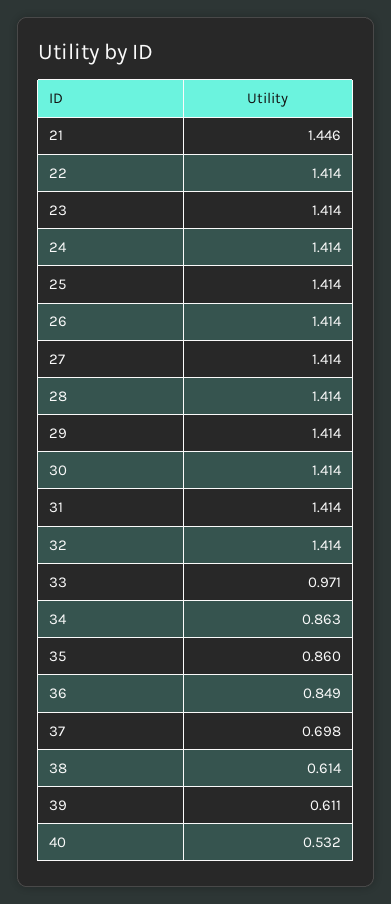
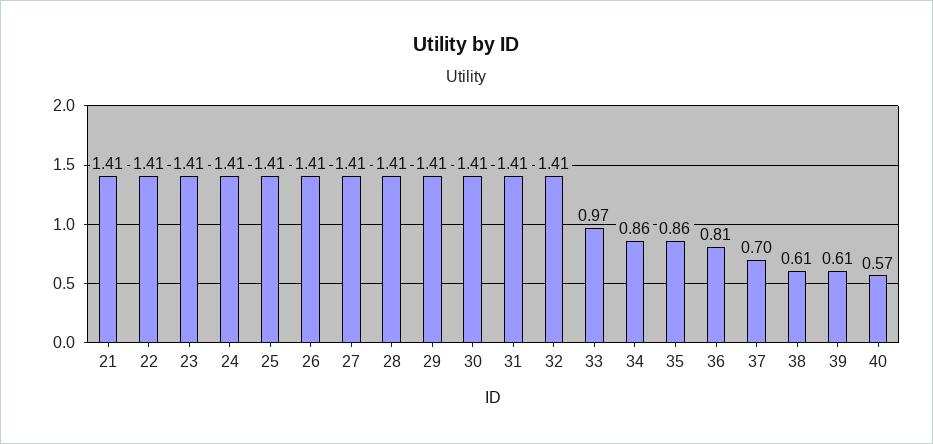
  {
-   "21": 1.446,
+   "21": 1.41,
    "22": 1.414,
    "23": 1.414,
    "24": 1.414,
    "25": 1.414,
    "26": 1.414,
    "27": 1.414,
    "28": 1.414,
    "29": 1.414,
    "30": 1.414,
    "31": 1.414,
    "32": 1.414,
    "33": 0.971,
    "34": 0.863,
    "35": 0.86,
-   "36": 0.849,
+   "36": 0.81,
    "37": 0.698,
    "38": 0.614,
    "39": 0.611,
-   "40": 0.532
+   "40": 0.57
  }

